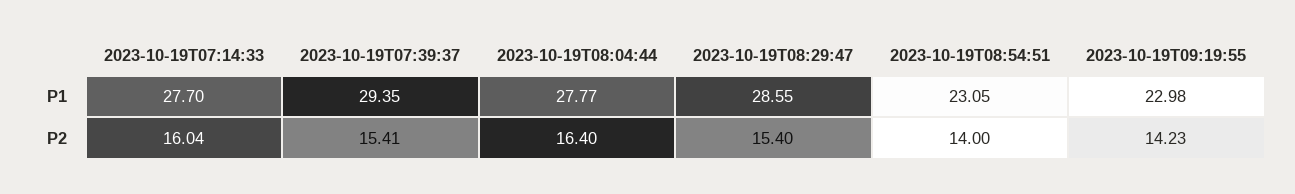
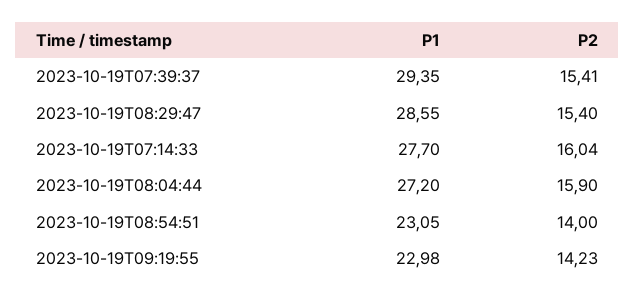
  {
    "2023-10-19T07:14:33": {
      "P1": 27.7,
      "P2": 16.04
    },
    "2023-10-19T07:39:37": {
      "P1": 29.35,
      "P2": 15.41
    },
    "2023-10-19T08:04:44": {
-     "P1": 27.77,
+     "P1": 27.2,
-     "P2": 16.4
+     "P2": 15.9
    },
    "2023-10-19T08:29:47": {
      "P1": 28.55,
      "P2": 15.4
    },
    "2023-10-19T08:54:51": {
      "P1": 23.05,
      "P2": 14
    },
    "2023-10-19T09:19:55": {
      "P1": 22.98,
      "P2": 14.23
    }
  }

